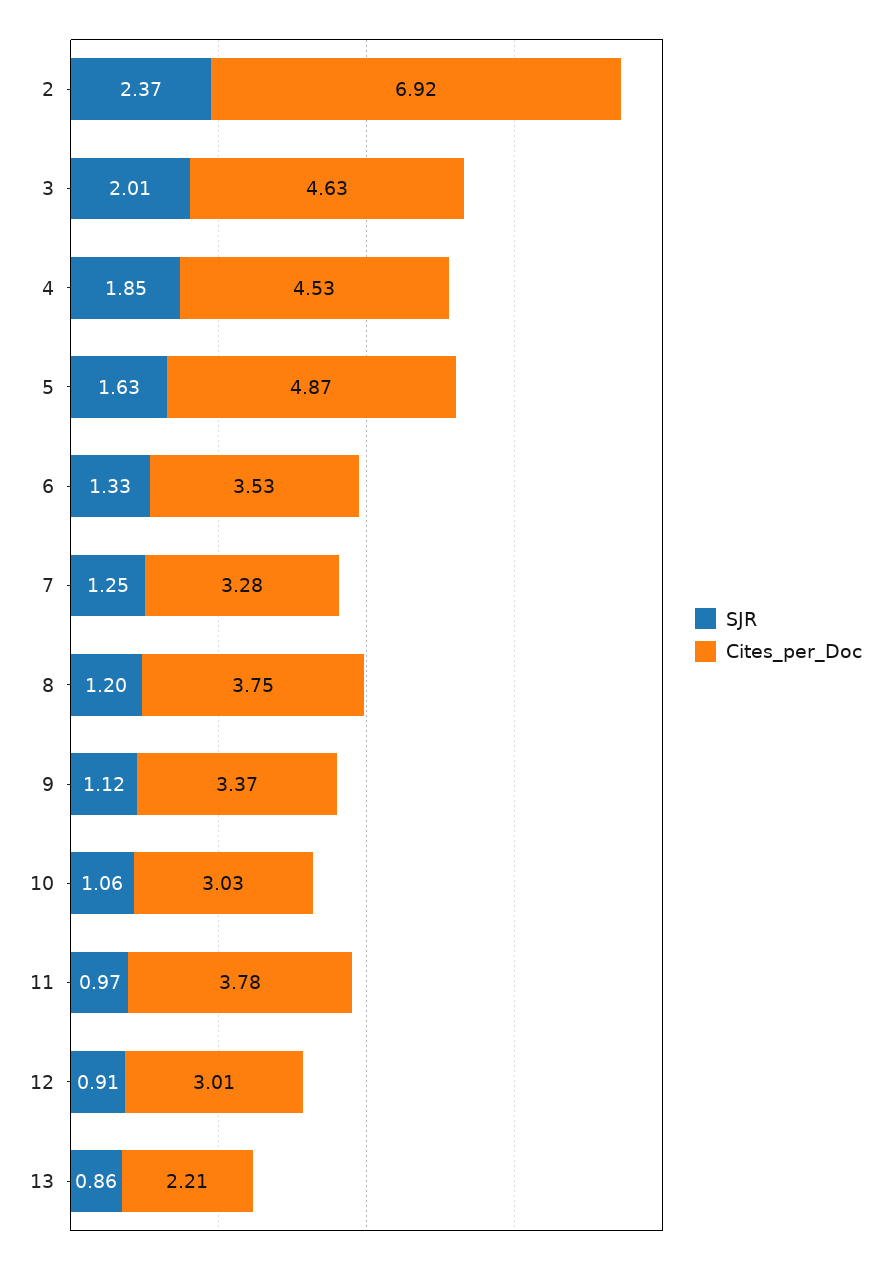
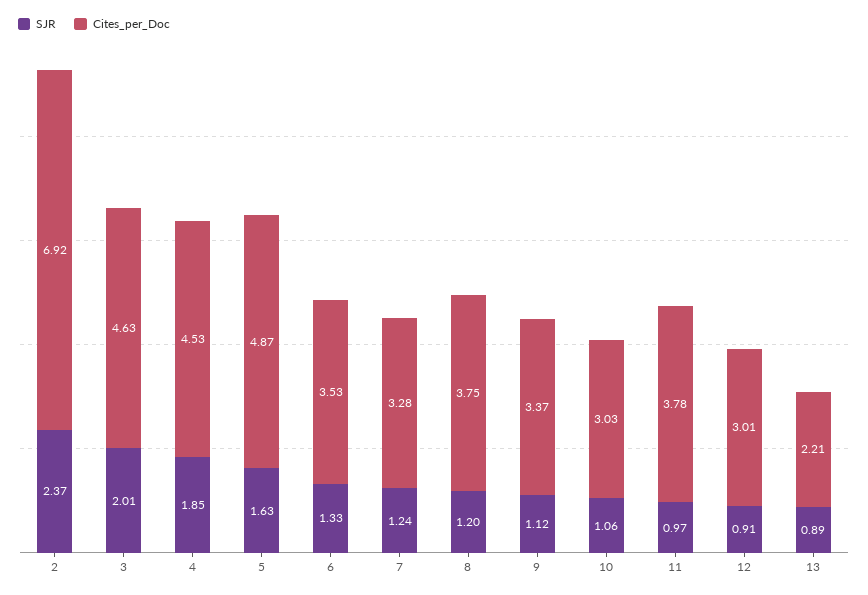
  {
    "SJR": {
      "2": 2.37,
      "3": 2.01,
      "4": 1.85,
      "5": 1.63,
      "6": 1.33,
-     "7": 1.25,
+     "7": 1.24,
      "8": 1.2,
      "9": 1.12,
      "10": 1.06,
      "11": 0.97,
      "12": 0.91,
-     "13": 0.86
+     "13": 0.89
    },
    "Cites_per_Doc": {
      "2": 6.92,
      "3": 4.63,
      "4": 4.53,
      "5": 4.87,
      "6": 3.53,
      "7": 3.28,
      "8": 3.75,
      "9": 3.37,
      "10": 3.03,
      "11": 3.78,
      "12": 3.01,
      "13": 2.21
    }
  }

